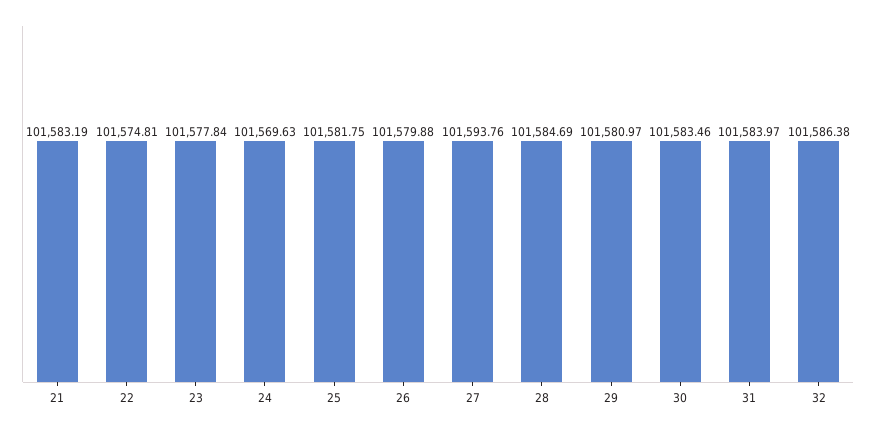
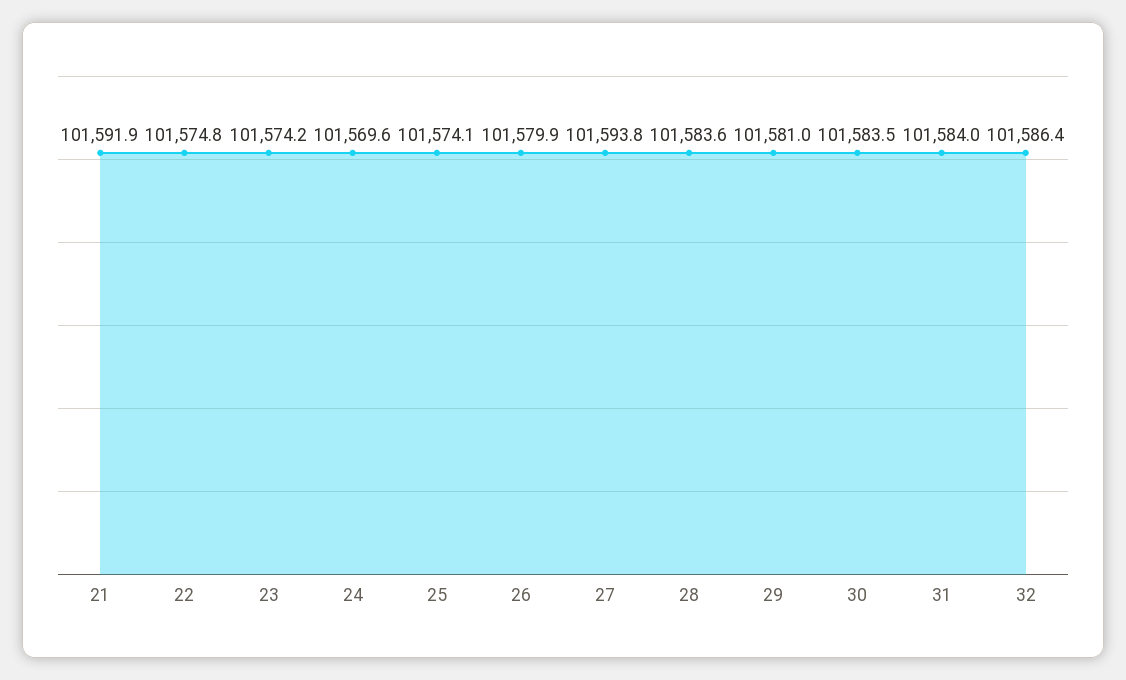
  {
-   "21": 101583.19,
+   "21": 101591.9,
    "22": 101574.81,
-   "23": 101577.84,
+   "23": 101574.2,
    "24": 101569.63,
-   "25": 101581.75,
+   "25": 101574.1,
    "26": 101579.88,
    "27": 101593.76,
-   "28": 101584.69,
+   "28": 101583.6,
    "29": 101580.97,
    "30": 101583.46,
    "31": 101583.97,
    "32": 101586.38
  }

